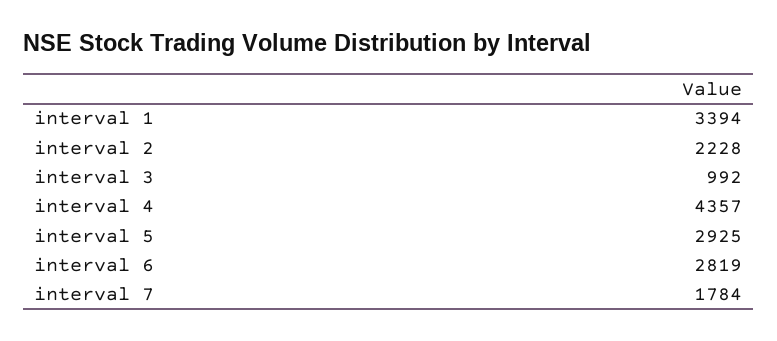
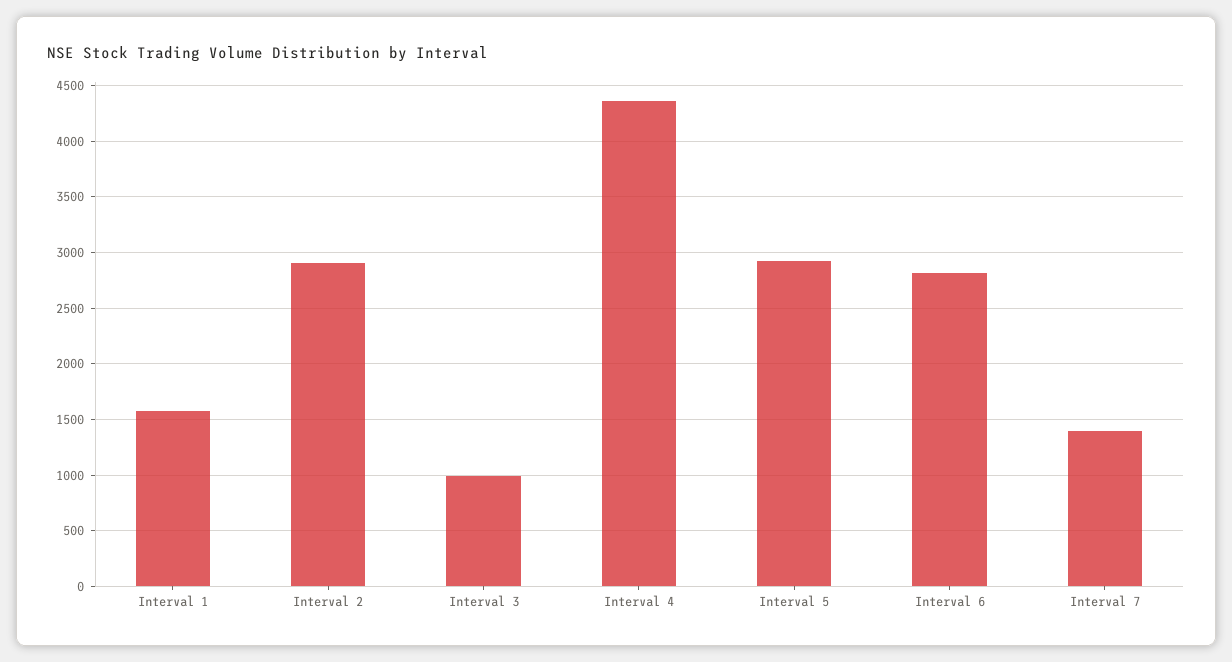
  {
-   "interval 1": 3394,
+   "interval 1": 1600,
-   "interval 2": 2228,
+   "interval 2": 2900,
    "interval 3": 992,
    "interval 4": 4357,
    "interval 5": 2925,
    "interval 6": 2819,
-   "interval 7": 1784
+   "interval 7": 1400
  }

